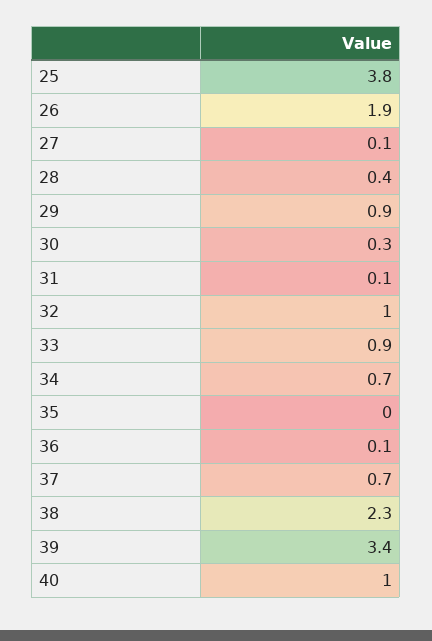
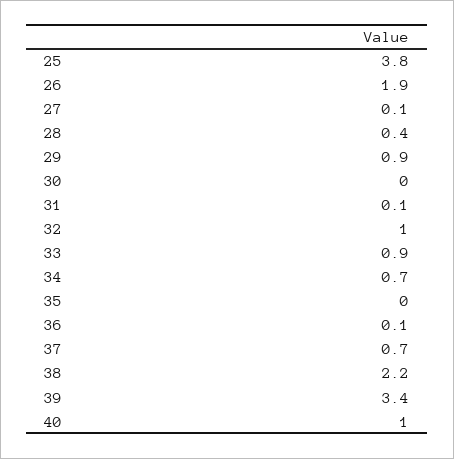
  {
    "25": 3.8,
    "26": 1.9,
    "27": 0.1,
    "28": 0.4,
    "29": 0.9,
-   "30": 0.3,
+   "30": 0,
    "31": 0.1,
    "32": 1,
    "33": 0.9,
    "34": 0.7,
    "35": 0,
    "36": 0.1,
    "37": 0.7,
-   "38": 2.3,
+   "38": 2.2,
    "39": 3.4,
    "40": 1
  }

